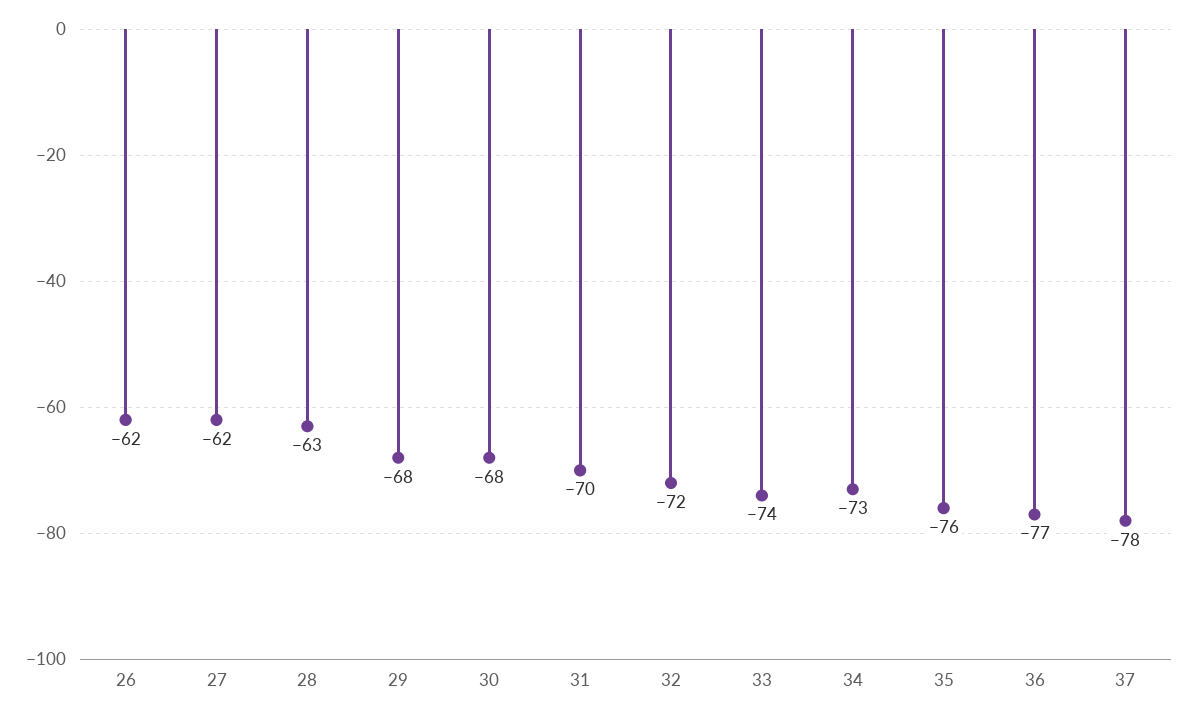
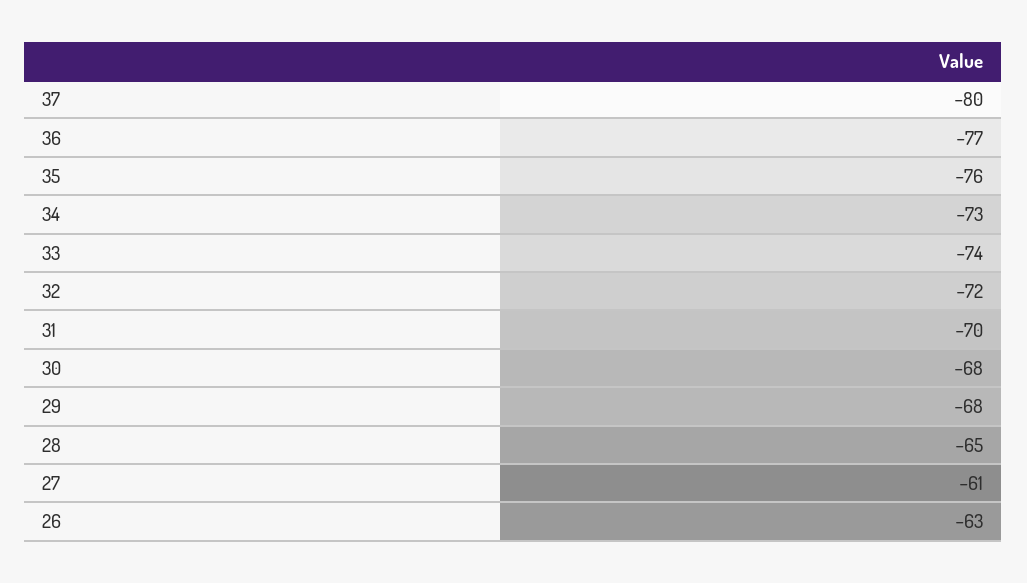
  {
-   "26": -62,
+   "26": -63,
-   "27": -62,
+   "27": -61,
-   "28": -63,
+   "28": -65,
    "29": -68,
    "30": -68,
    "31": -70,
    "32": -72,
    "33": -74,
    "34": -73,
    "35": -76,
    "36": -77,
-   "37": -78
+   "37": -80
  }

